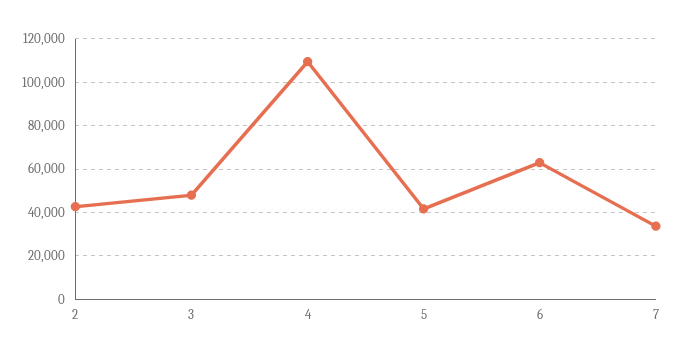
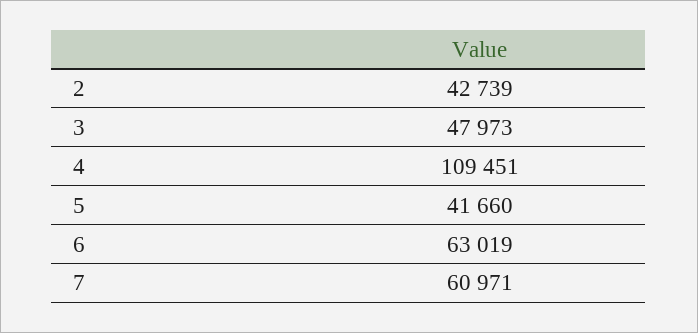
  {
    "2": 42739,
    "3": 47973,
    "4": 109451,
    "5": 41660,
    "6": 63019,
-   "7": 35000
+   "7": 60971
  }

